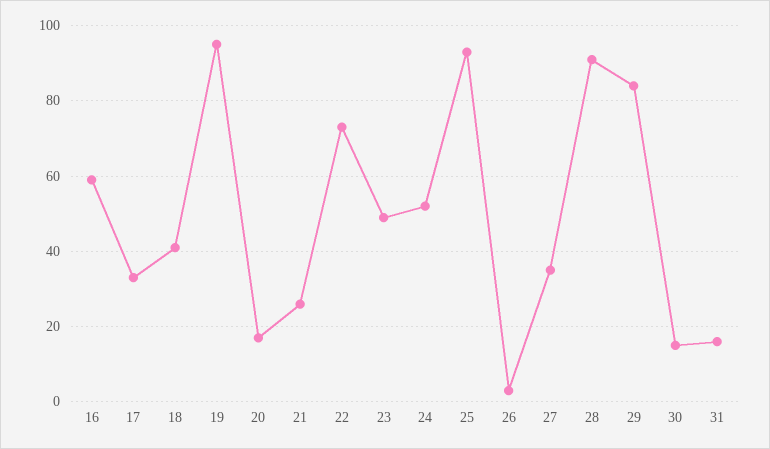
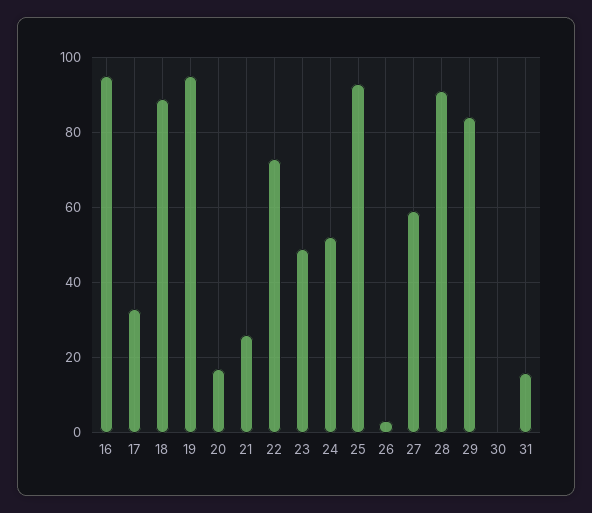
  {
-   "16": 60,
+   "16": 95,
    "17": 35,
-   "18": 40,
+   "18": 90,
    "19": 95,
    "20": 15,
    "21": 25,
    "22": 75,
    "23": 50,
    "24": 50,
    "25": 95,
    "26": 5,
-   "27": 35,
+   "27": 60,
    "28": 90,
    "29": 85,
-   "30": 15,
+   "30": 0,
    "31": 15
  }

